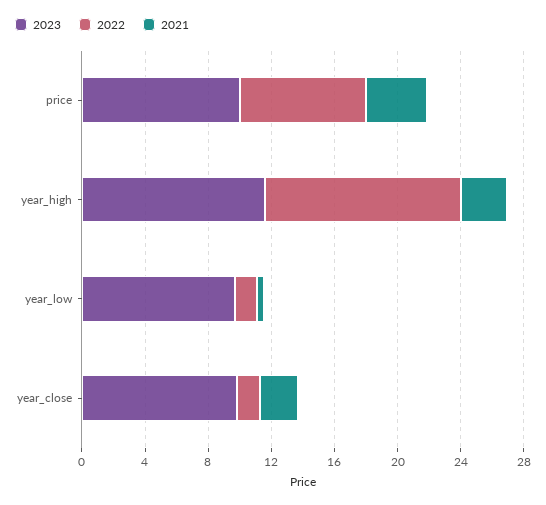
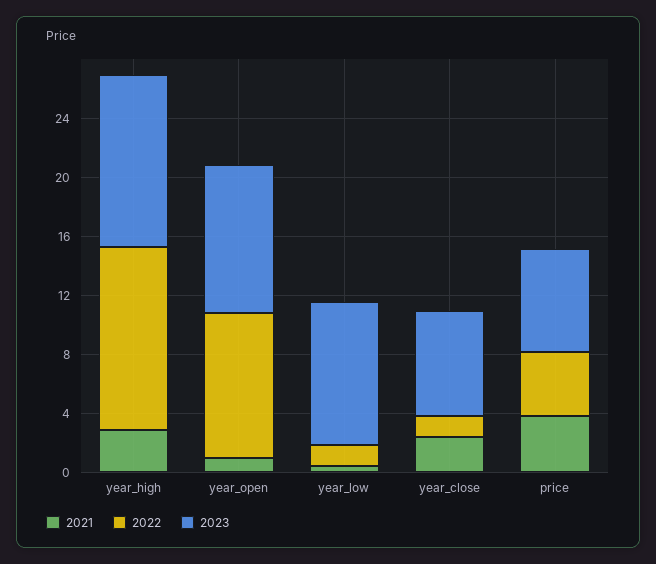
  {
    "2023": {
-     "price": 10,
+     "price": 7,
      "year_high": 12,
      "year_low": 10,
-     "year_close": 10
+     "year_close": 7,
+     "year_open": 10
    },
    "2022": {
-     "price": 8,
+     "price": 4,
      "year_high": 12,
      "year_low": 1,
-     "year_close": 1
+     "year_close": 1,
+     "year_open": 10
    },
    "2021": {
      "price": 4,
      "year_high": 3,
      "year_low": 0,
-     "year_close": 2
+     "year_close": 2,
+     "year_open": 1
    }
  }

